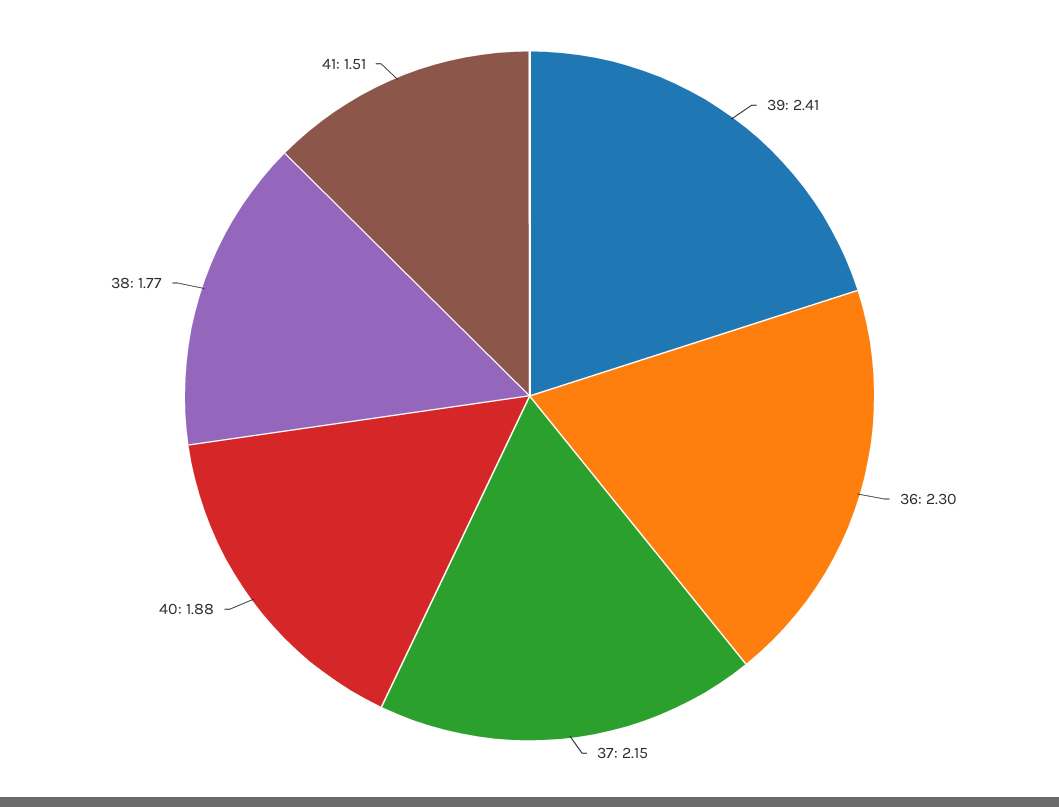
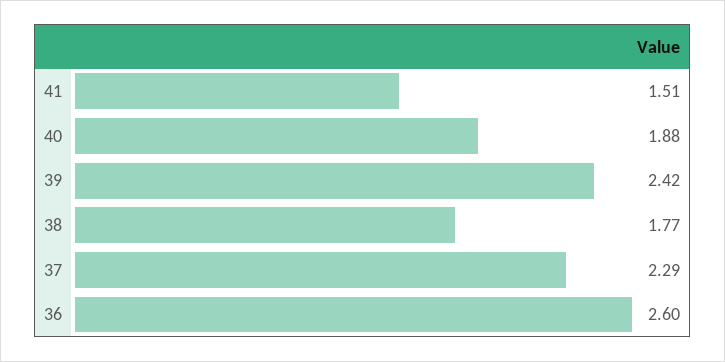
  {
-   "39": 2.41,
+   "39": 2.42,
-   "36": 2.3,
+   "36": 2.6,
-   "37": 2.15,
+   "37": 2.29,
    "40": 1.88,
    "38": 1.77,
    "41": 1.51
  }

